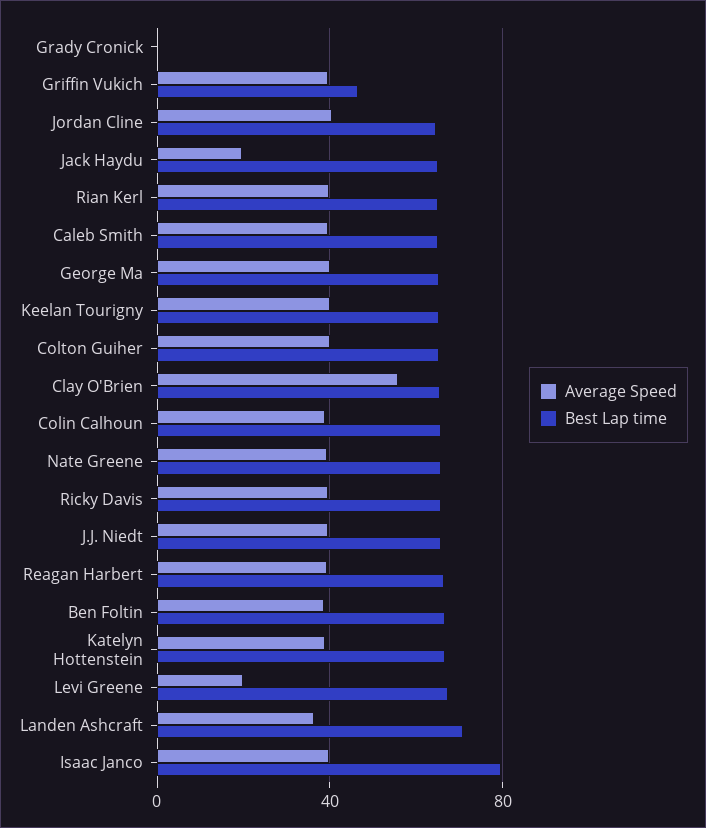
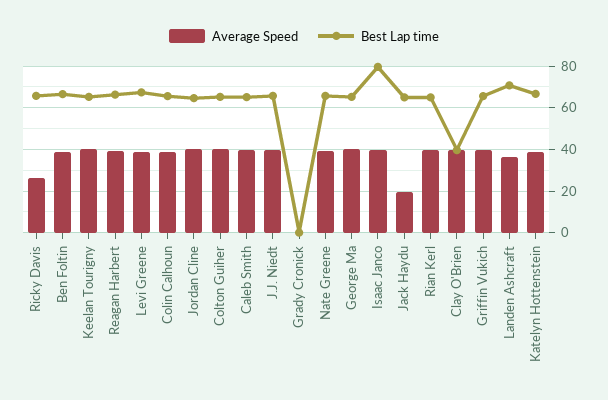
  {
    "Average Speed": {
      "Grady Cronick": 0,
      "Griffin Vukich": 40,
      "Jordan Cline": 40,
      "Jack Haydu": 20,
      "Rian Kerl": 40,
      "Caleb Smith": 40,
      "George Ma": 40,
      "Keelan Tourigny": 40,
      "Colton Guiher": 40,
-     "Clay O'Brien": 55,
+     "Clay O'Brien": 40,
      "Colin Calhoun": 40,
      "Nate Greene": 40,
-     "Ricky Davis": 40,
+     "Ricky Davis": 25,
      "J.J. Niedt": 40,
      "Reagan Harbert": 40,
      "Ben Foltin": 40,
      "Katelyn Hottenstein": 40,
-     "Levi Greene": 20,
+     "Levi Greene": 40,
      "Landen Ashcraft": 35,
      "Isaac Janco": 40
    },
    "Best Lap time": {
      "Grady Cronick": 0,
-     "Griffin Vukich": 45,
+     "Griffin Vukich": 65,
      "Jordan Cline": 65,
      "Jack Haydu": 65,
      "Rian Kerl": 65,
      "Caleb Smith": 65,
      "George Ma": 65,
      "Keelan Tourigny": 65,
      "Colton Guiher": 65,
-     "Clay O'Brien": 65,
+     "Clay O'Brien": 40,
      "Colin Calhoun": 65,
      "Nate Greene": 65,
      "Ricky Davis": 65,
      "J.J. Niedt": 65,
      "Reagan Harbert": 65,
      "Ben Foltin": 65,
      "Katelyn Hottenstein": 65,
      "Levi Greene": 65,
      "Landen Ashcraft": 70,
      "Isaac Janco": 80
    }
  }

